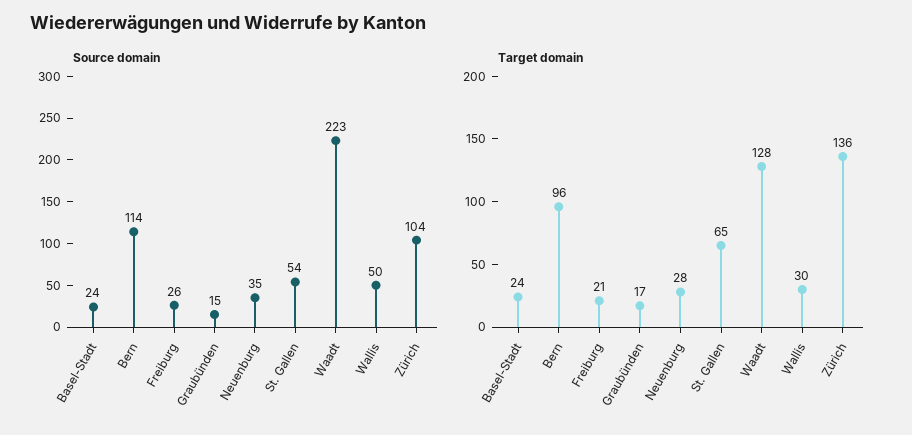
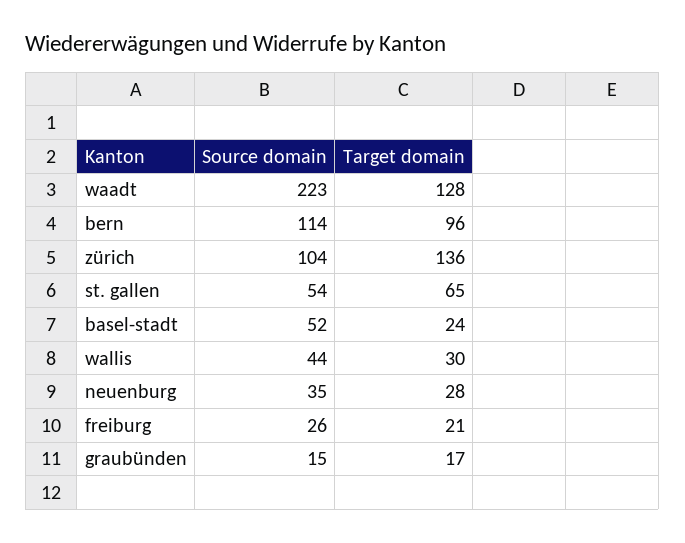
  {
    "Source domain": {
-     "Basel-Stadt": 24,
+     "Basel-Stadt": 52,
      "Bern": 114,
      "Freiburg": 26,
      "Graubünden": 15,
      "Neuenburg": 35,
      "St. Gallen": 54,
      "Waadt": 223,
-     "Wallis": 50,
+     "Wallis": 44,
      "Zürich": 104
    },
    "Target domain": {
      "Basel-Stadt": 24,
      "Bern": 96,
      "Freiburg": 21,
      "Graubünden": 17,
      "Neuenburg": 28,
      "St. Gallen": 65,
      "Waadt": 128,
      "Wallis": 30,
      "Zürich": 136
    }
  }

